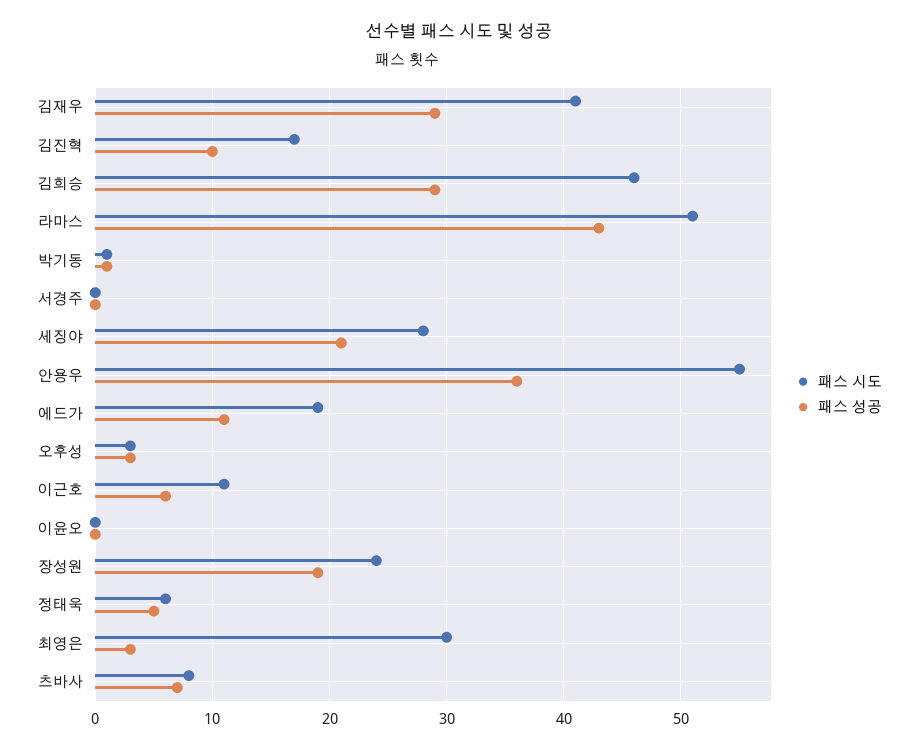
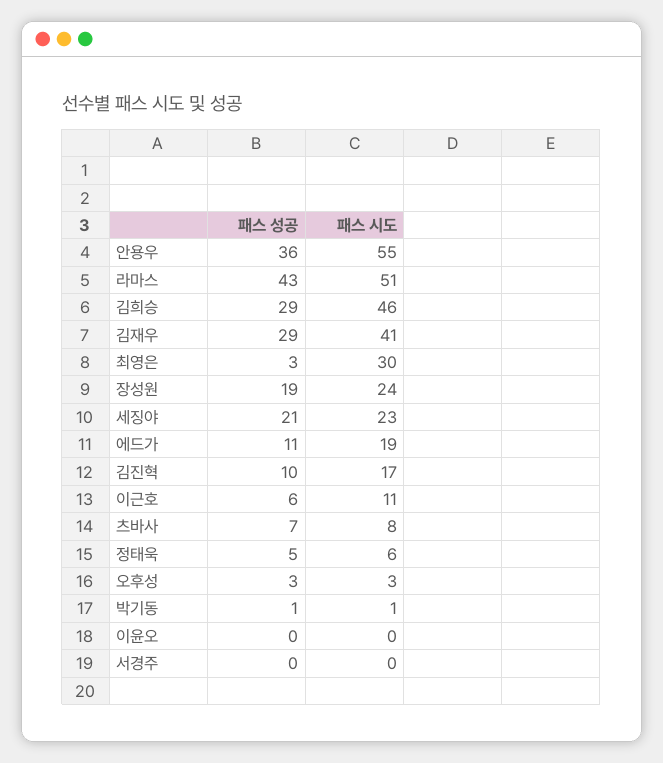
  {
    "패스 시도": {
      "김재우": 41,
      "김진혁": 17,
      "김희승": 46,
      "라마스": 51,
      "박기동": 1,
      "서경주": 0,
-     "세징야": 28,
+     "세징야": 23,
      "안용우": 55,
      "에드가": 19,
      "오후성": 3,
      "이근호": 11,
      "이윤오": 0,
      "장성원": 24,
      "정태욱": 6,
      "최영은": 30,
      "츠바사": 8
    },
    "패스 성공": {
      "김재우": 29,
      "김진혁": 10,
      "김희승": 29,
      "라마스": 43,
      "박기동": 1,
      "서경주": 0,
      "세징야": 21,
      "안용우": 36,
      "에드가": 11,
      "오후성": 3,
      "이근호": 6,
      "이윤오": 0,
      "장성원": 19,
      "정태욱": 5,
      "최영은": 3,
      "츠바사": 7
    }
  }

